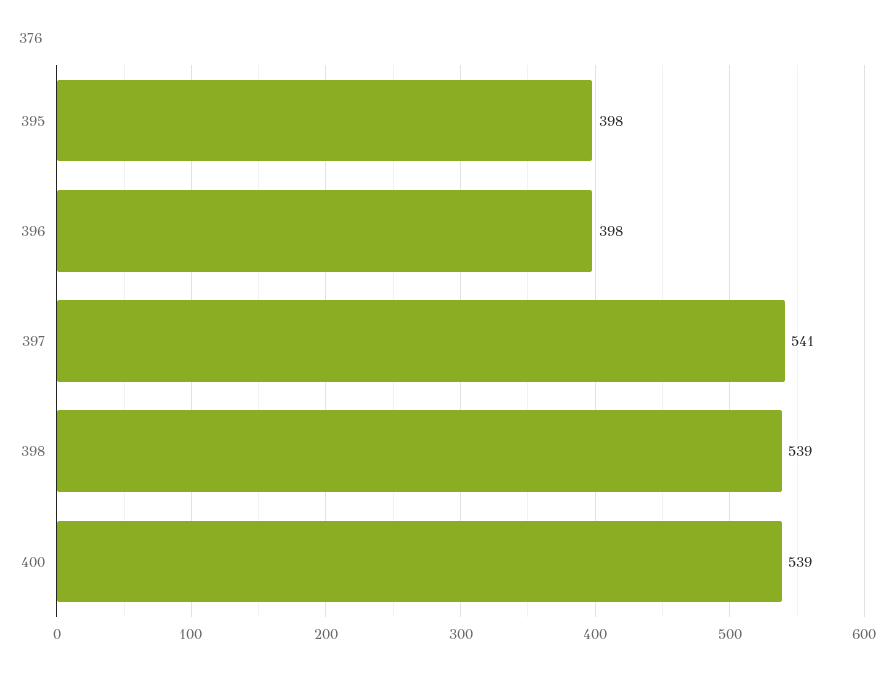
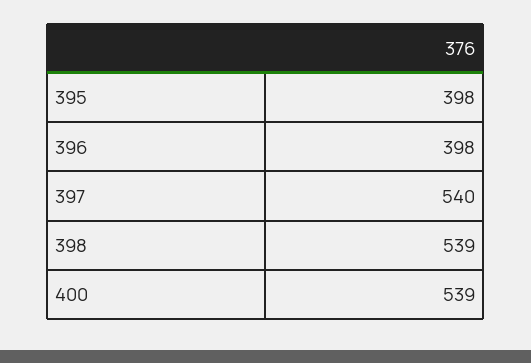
  {
    "395": 398,
    "396": 398,
-   "397": 541,
+   "397": 540,
    "398": 539,
    "400": 539
  }

